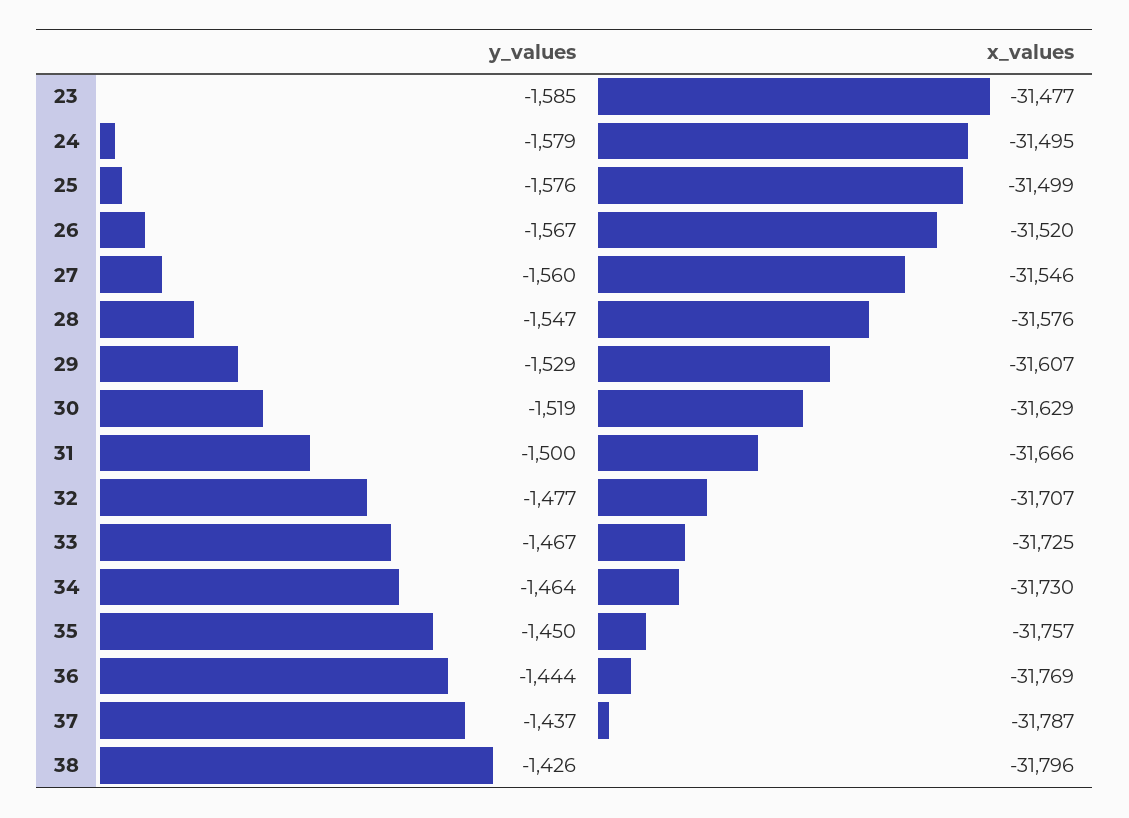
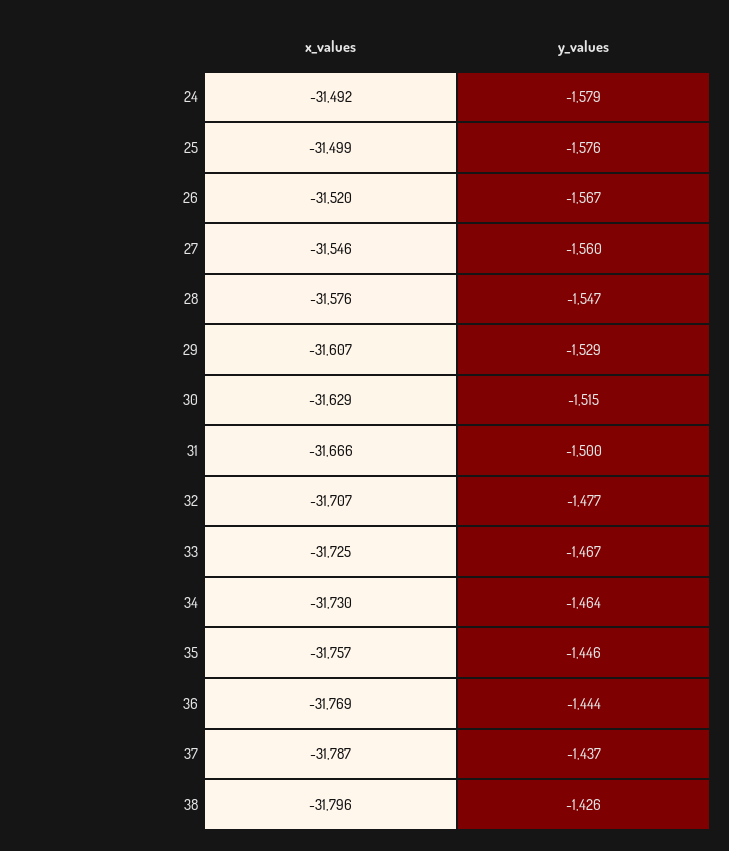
  {
    "y_values": {
-     "23": -1585,
      "24": -1579,
      "25": -1576,
      "26": -1567,
      "27": -1560,
      "28": -1547,
      "29": -1529,
-     "30": -1519,
+     "30": -1515,
      "31": -1500,
      "32": -1477,
      "33": -1467,
      "34": -1464,
-     "35": -1450,
+     "35": -1446,
      "36": -1444,
      "37": -1437,
      "38": -1426
    },
    "x_values": {
-     "23": -31477,
-     "24": -31495,
+     "24": -31492,
      "25": -31499,
      "26": -31520,
      "27": -31546,
      "28": -31576,
      "29": -31607,
      "30": -31629,
      "31": -31666,
      "32": -31707,
      "33": -31725,
      "34": -31730,
      "35": -31757,
      "36": -31769,
      "37": -31787,
      "38": -31796
    }
  }

